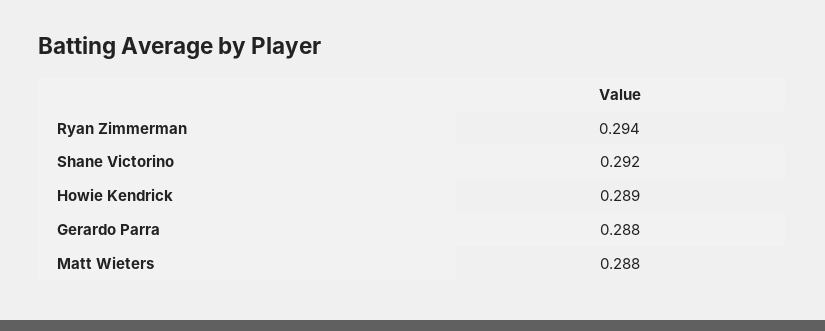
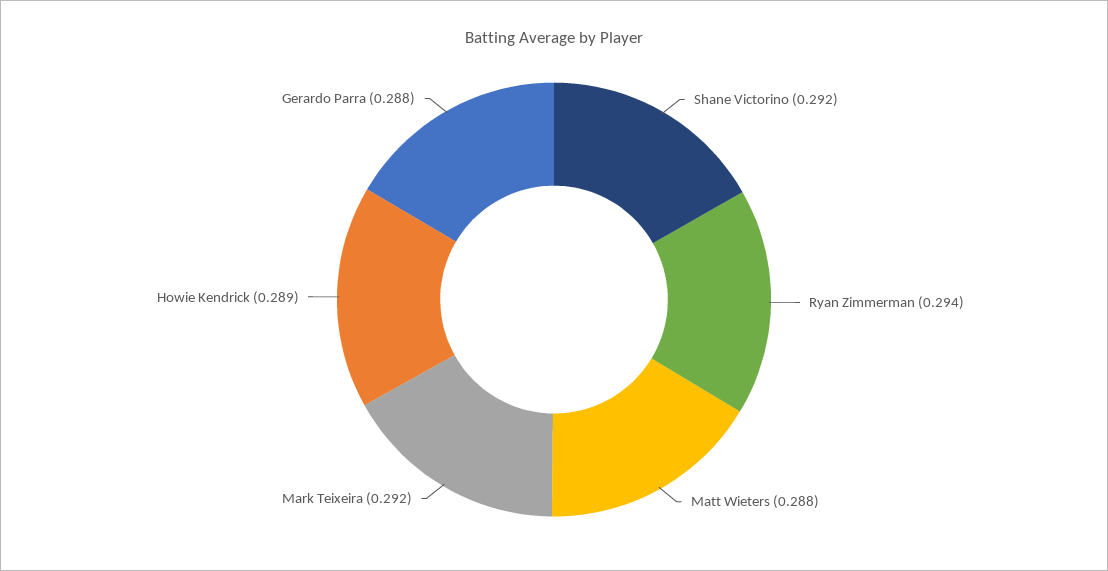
  {
    "Ryan Zimmerman": 0.294,
    "Shane Victorino": 0.292,
    "Howie Kendrick": 0.289,
    "Gerardo Parra": 0.288,
-   "Matt Wieters": 0.288
+   "Matt Wieters": 0.288,
+   "Mark Teixeira": 0.292
  }

